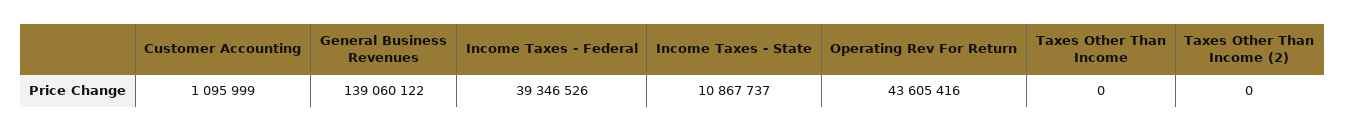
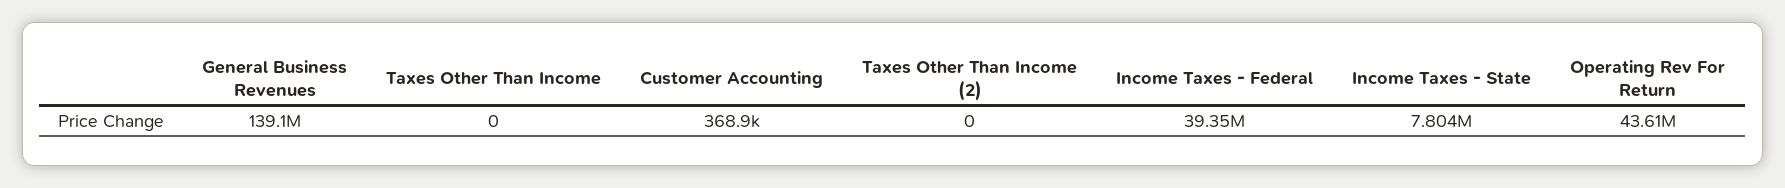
  {
-   "Customer Accounting": 1095999,
+   "Customer Accounting": 368900,
    "General Business Revenues": 139060122,
    "Income Taxes - Federal": 39346526,
-   "Income Taxes - State": 10867737,
+   "Income Taxes - State": 7804000,
    "Operating Rev For Return": 43605416,
    "Taxes Other Than Income": 0,
    "Taxes Other Than Income (2)": 0
  }

